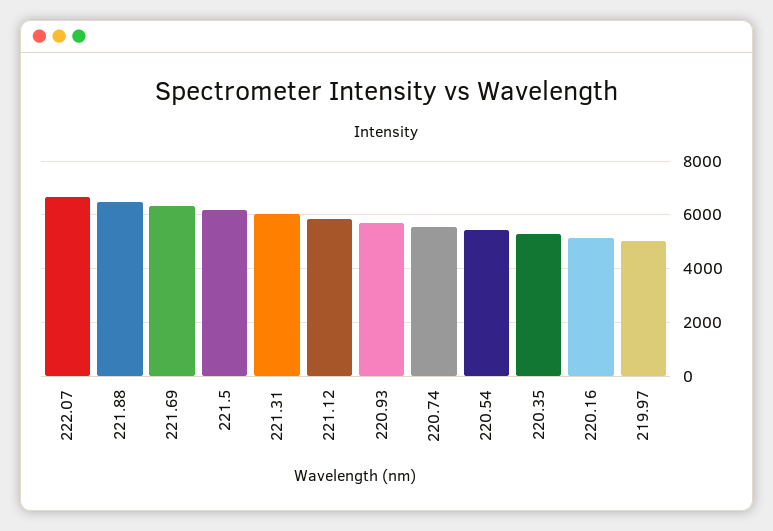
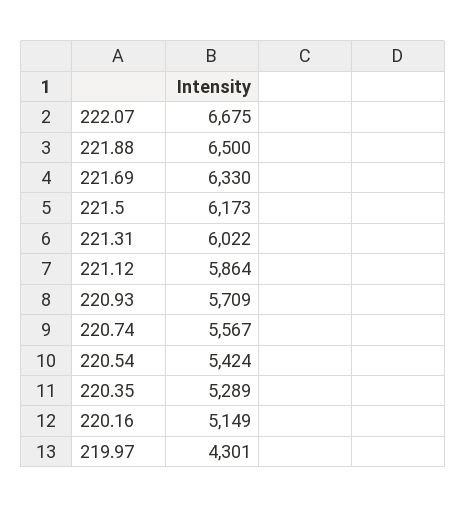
  {
    "222.07": 6675,
    "221.88": 6500,
    "221.69": 6330,
    "221.5": 6173,
    "221.31": 6022,
    "221.12": 5864,
    "220.93": 5709,
    "220.74": 5567,
    "220.54": 5424,
    "220.35": 5289,
    "220.16": 5149,
-   "219.97": 5000
+   "219.97": 4301
  }

